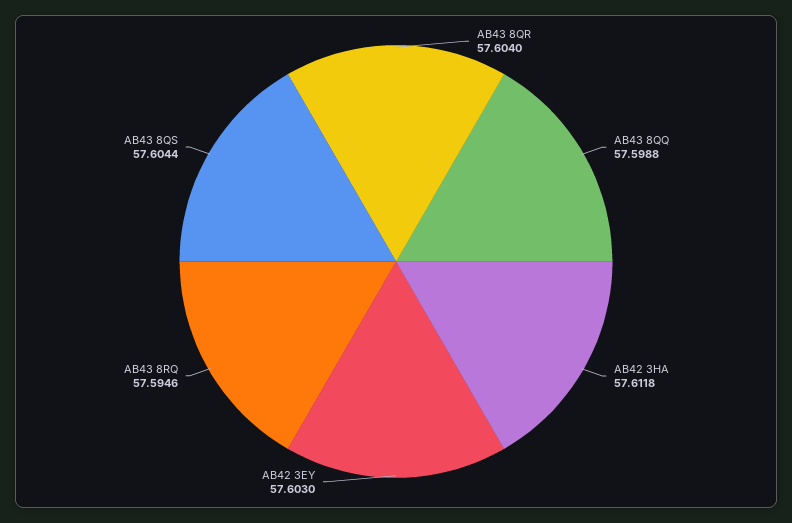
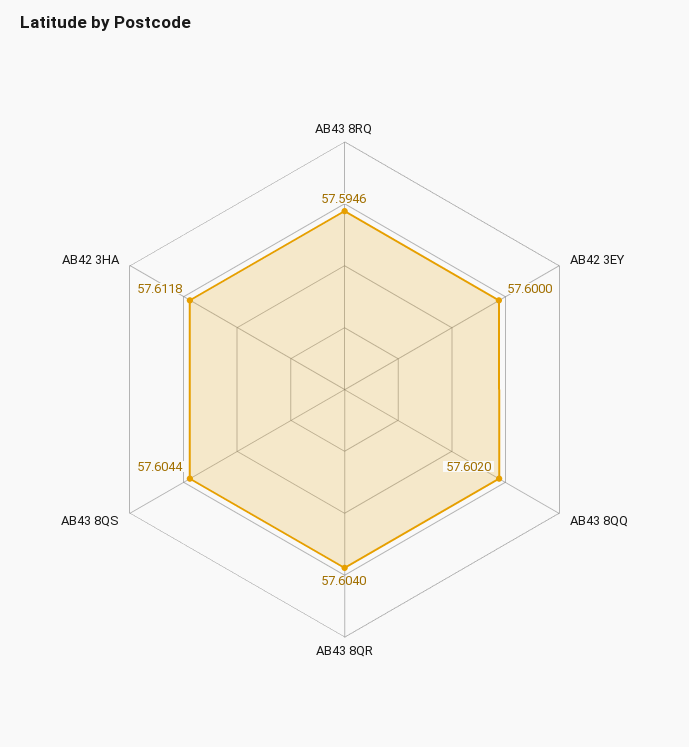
  {
    "AB43 8QR": 57.604,
-   "AB43 8QQ": 57.5988,
+   "AB43 8QQ": 57.602,
    "AB42 3HA": 57.6118,
-   "AB42 3EY": 57.603,
+   "AB42 3EY": 57.6,
    "AB43 8RQ": 57.5946,
    "AB43 8QS": 57.6044
  }

